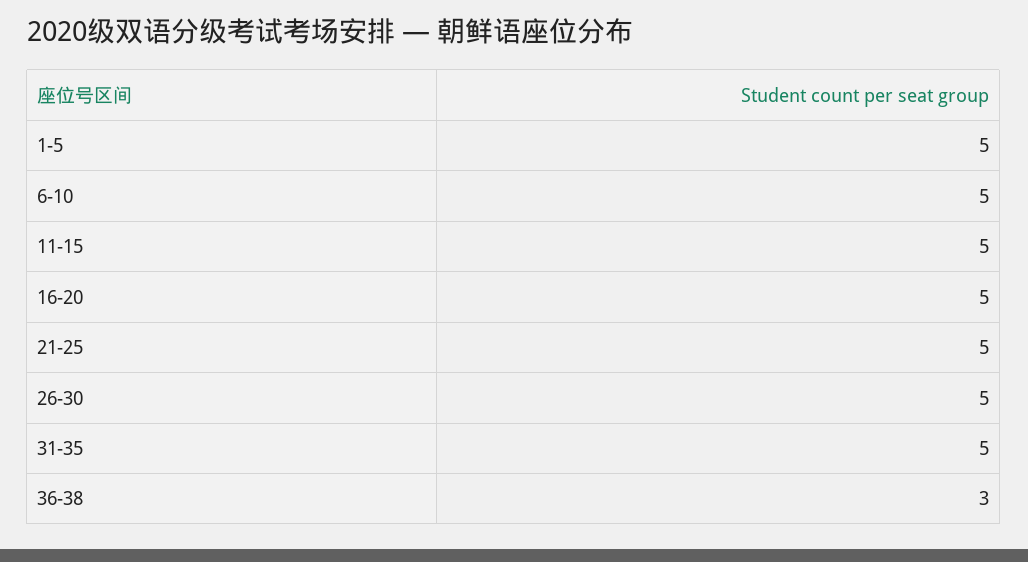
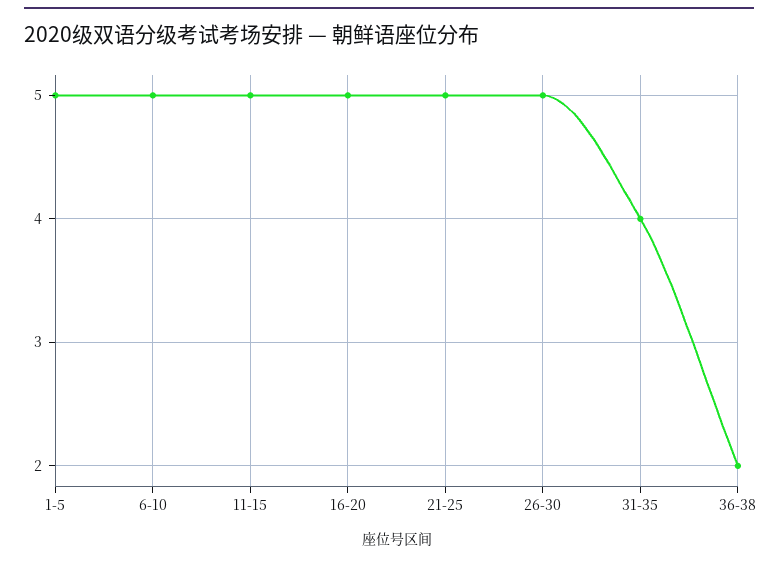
  {
    "1-5": 5,
    "6-10": 5,
    "11-15": 5,
    "16-20": 5,
    "21-25": 5,
    "26-30": 5,
-   "31-35": 5,
+   "31-35": 4,
-   "36-38": 3
+   "36-38": 2
  }

